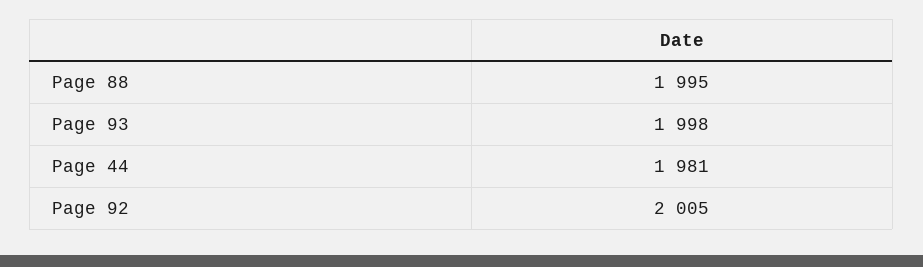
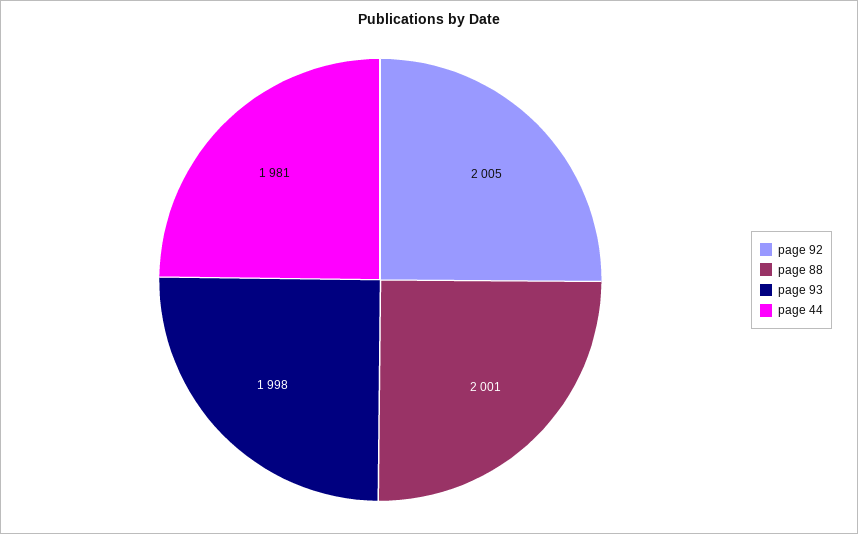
  {
-   "Page 88": 1995,
+   "Page 88": 2001,
    "Page 93": 1998,
    "Page 44": 1981,
    "Page 92": 2005
  }

